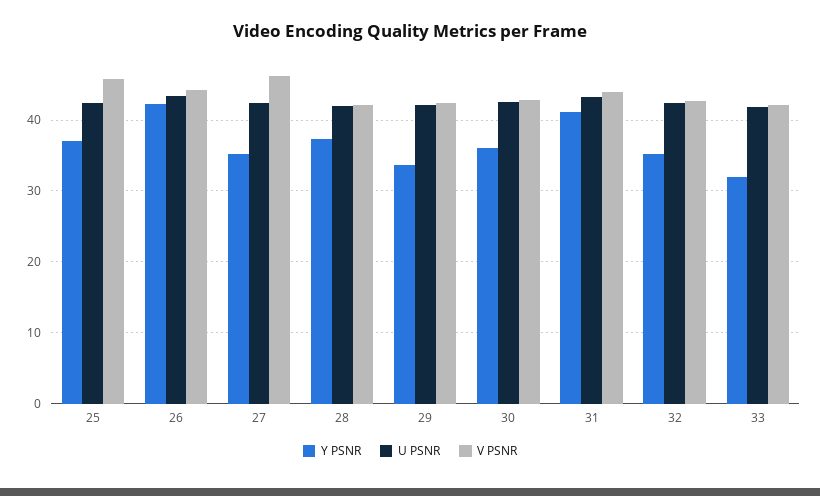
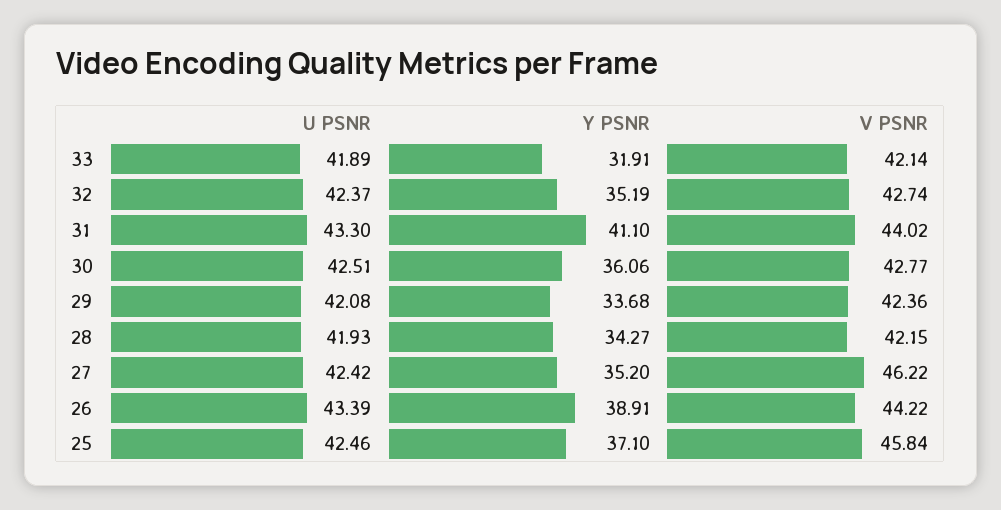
  {
    "Y PSNR": {
      "25": 37.1,
-     "26": 42,
+     "26": 38.91,
      "27": 35.2,
-     "28": 37,
+     "28": 34.27,
      "29": 33.68,
      "30": 36.06,
      "31": 41.1,
      "32": 35.19,
      "33": 31.91
    },
    "U PSNR": {
      "25": 42.46,
      "26": 43.39,
      "27": 42.42,
      "28": 41.93,
      "29": 42.08,
      "30": 42.51,
      "31": 43.3,
      "32": 42.37,
      "33": 41.89
    },
    "V PSNR": {
      "25": 45.84,
      "26": 44.22,
      "27": 46.22,
      "28": 42.15,
      "29": 42.36,
      "30": 42.77,
      "31": 44.02,
      "32": 42.74,
      "33": 42.14
    }
  }

